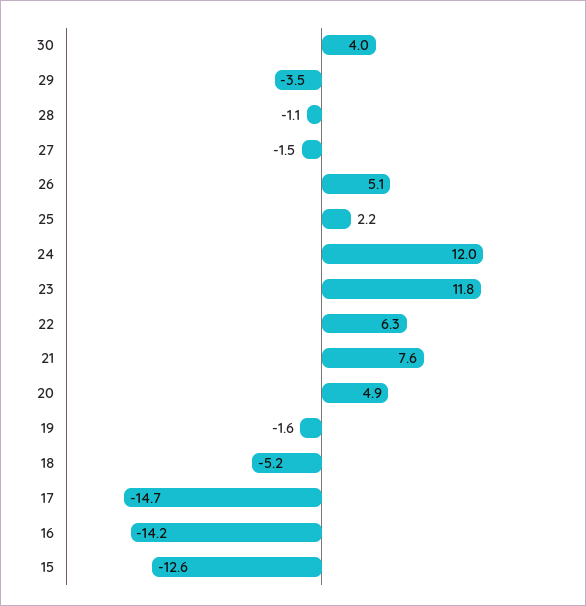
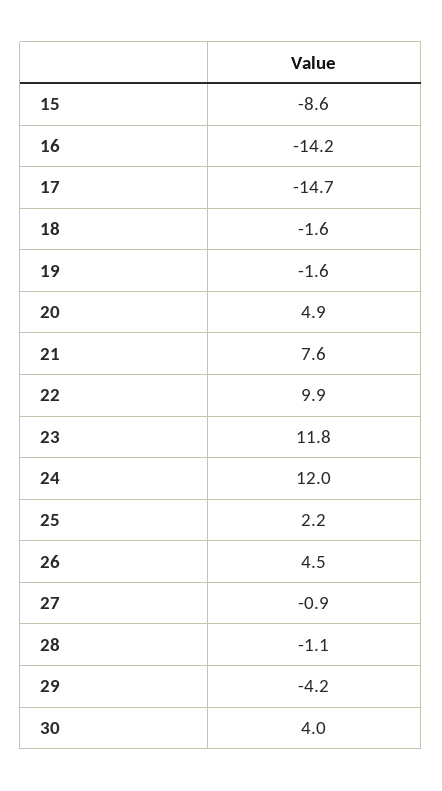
  {
    "30": 4,
-   "29": -3.5,
+   "29": -4.2,
    "28": -1.1,
-   "27": -1.5,
+   "27": -0.9,
-   "26": 5.1,
+   "26": 4.5,
    "25": 2.2,
    "24": 12,
    "23": 11.8,
-   "22": 6.3,
+   "22": 9.9,
    "21": 7.6,
    "20": 4.9,
    "19": -1.6,
-   "18": -5.2,
+   "18": -1.6,
    "17": -14.7,
    "16": -14.2,
-   "15": -12.6
+   "15": -8.6
  }

